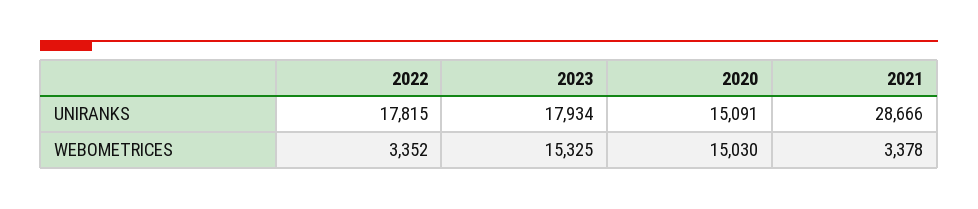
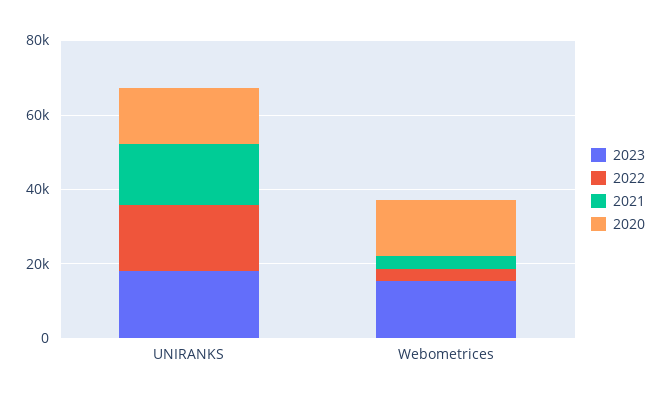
  {
    "2022": {
      "UNIRANKS": 17815,
      "WEBOMETRICES": 3352
    },
    "2023": {
      "UNIRANKS": 17934,
      "WEBOMETRICES": 15325
    },
    "2020": {
      "UNIRANKS": 15091,
      "WEBOMETRICES": 15030
    },
    "2021": {
-     "UNIRANKS": 28666,
+     "UNIRANKS": 15000,
      "WEBOMETRICES": 3378
    }
  }

